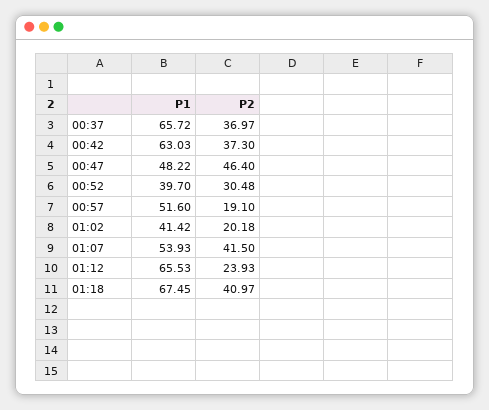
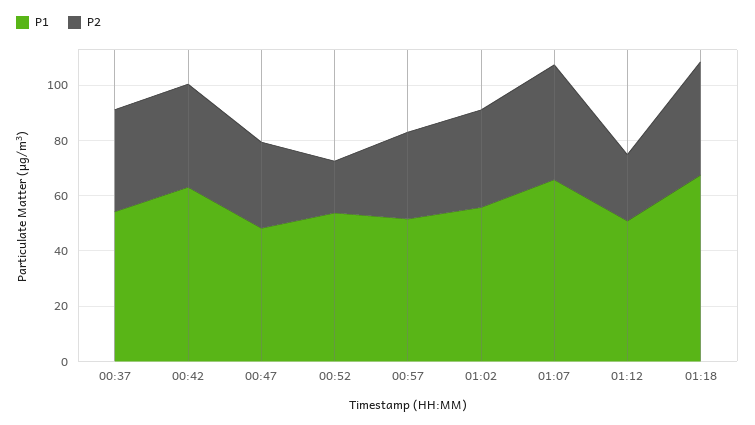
  {
    "P1": {
-     "00:37": 65.72,
+     "00:37": 55,
      "00:42": 63.03,
      "00:47": 48.22,
-     "00:52": 39.7,
+     "00:52": 55,
      "00:57": 51.6,
-     "01:02": 41.42,
+     "01:02": 55,
-     "01:07": 53.93,
+     "01:07": 65,
-     "01:12": 65.53,
+     "01:12": 50,
      "01:18": 67.45
    },
    "P2": {
      "00:37": 36.97,
      "00:42": 37.3,
-     "00:47": 46.4,
+     "00:47": 30,
-     "00:52": 30.48,
+     "00:52": 20,
-     "00:57": 19.1,
+     "00:57": 30,
-     "01:02": 20.18,
+     "01:02": 35,
      "01:07": 41.5,
      "01:12": 23.93,
      "01:18": 40.97
    }
  }

